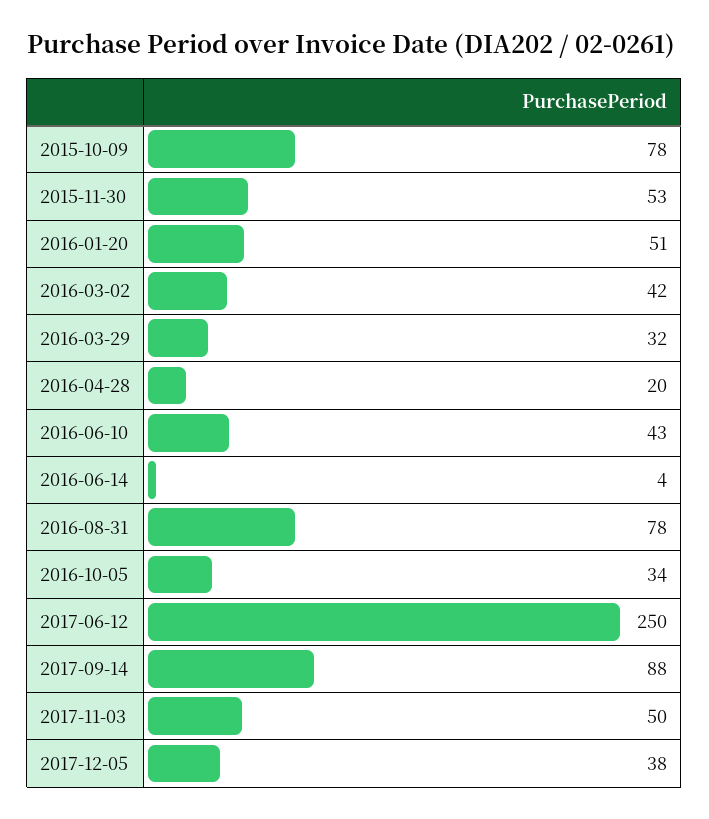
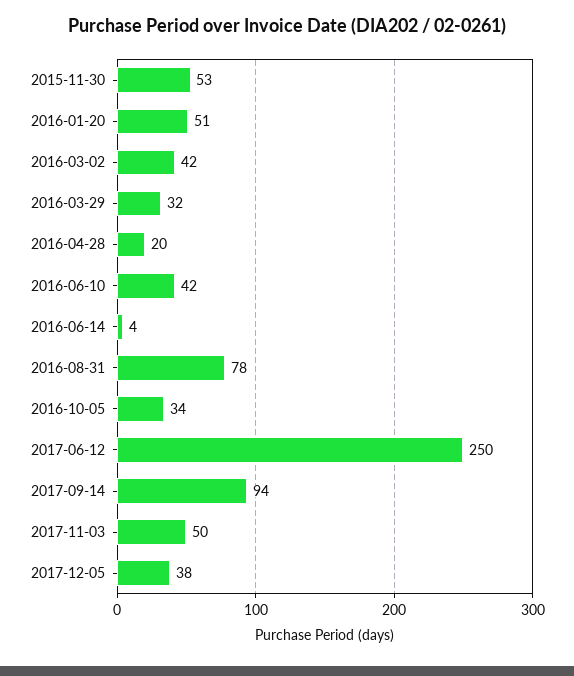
  {
-   "2015-10-09": 78,
    "2015-11-30": 53,
    "2016-01-20": 51,
    "2016-03-02": 42,
    "2016-03-29": 32,
    "2016-04-28": 20,
-   "2016-06-10": 43,
+   "2016-06-10": 42,
    "2016-06-14": 4,
    "2016-08-31": 78,
    "2016-10-05": 34,
    "2017-06-12": 250,
-   "2017-09-14": 88,
+   "2017-09-14": 94,
    "2017-11-03": 50,
    "2017-12-05": 38
  }

